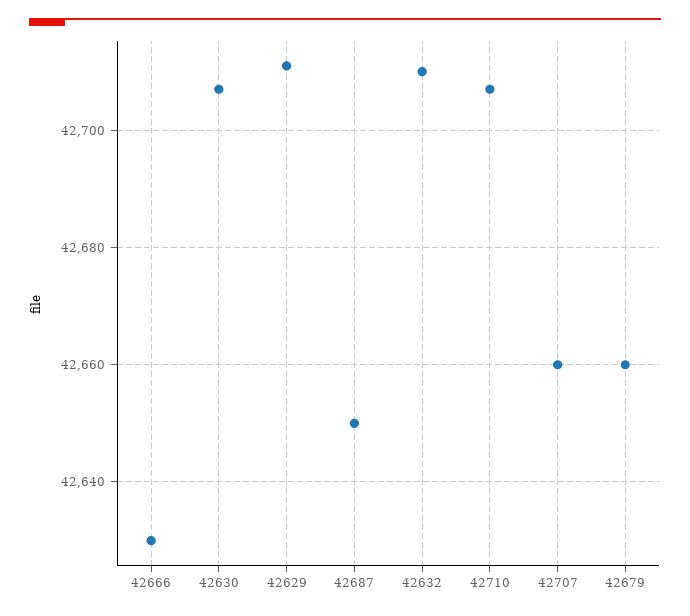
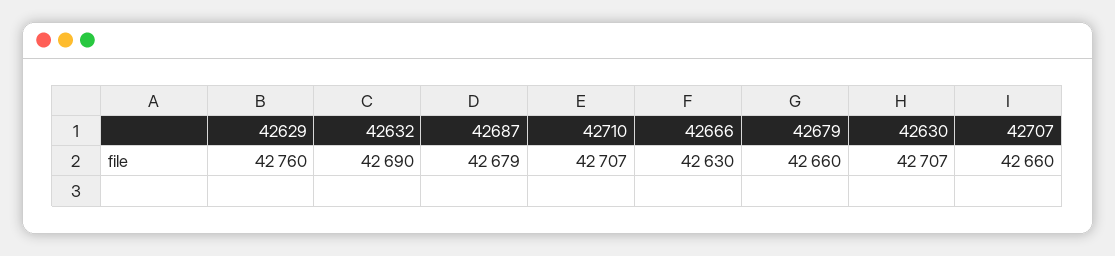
  {
    "42666": 42630,
    "42630": 42707,
-   "42629": 42710,
+   "42629": 42760,
-   "42687": 42650,
+   "42687": 42679,
-   "42632": 42710,
+   "42632": 42690,
    "42710": 42707,
    "42707": 42660,
    "42679": 42660
  }

